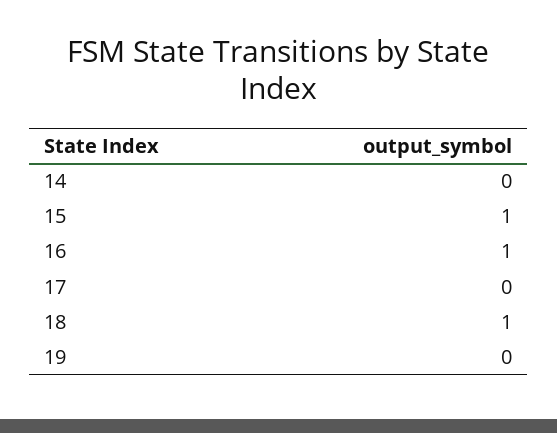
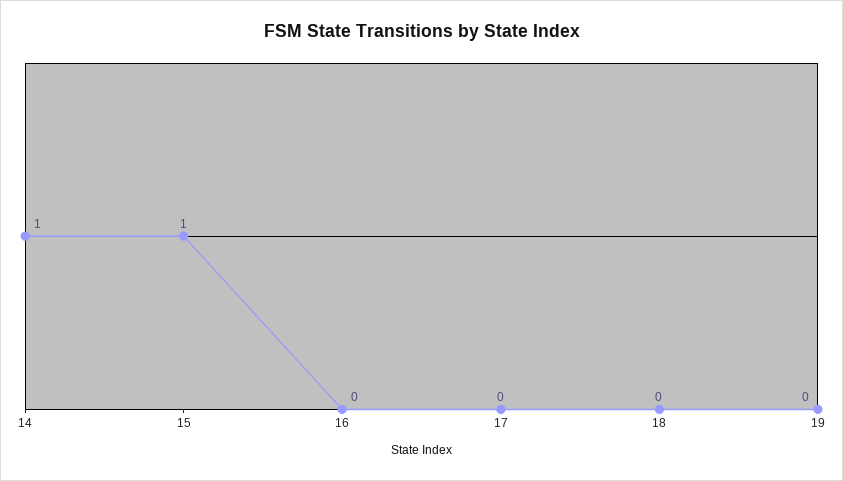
  {
-   "14": 0,
+   "14": 1,
    "15": 1,
-   "16": 1,
+   "16": 0,
    "17": 0,
-   "18": 1,
+   "18": 0,
    "19": 0
  }

